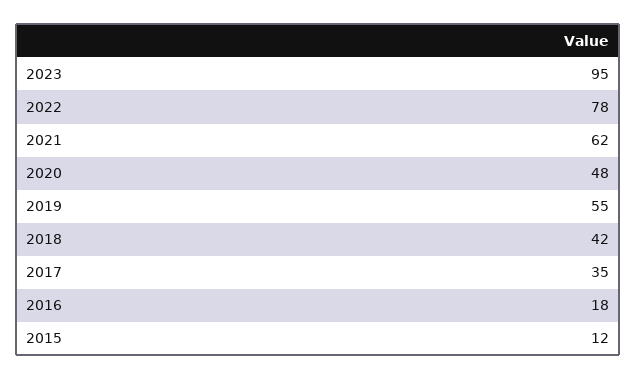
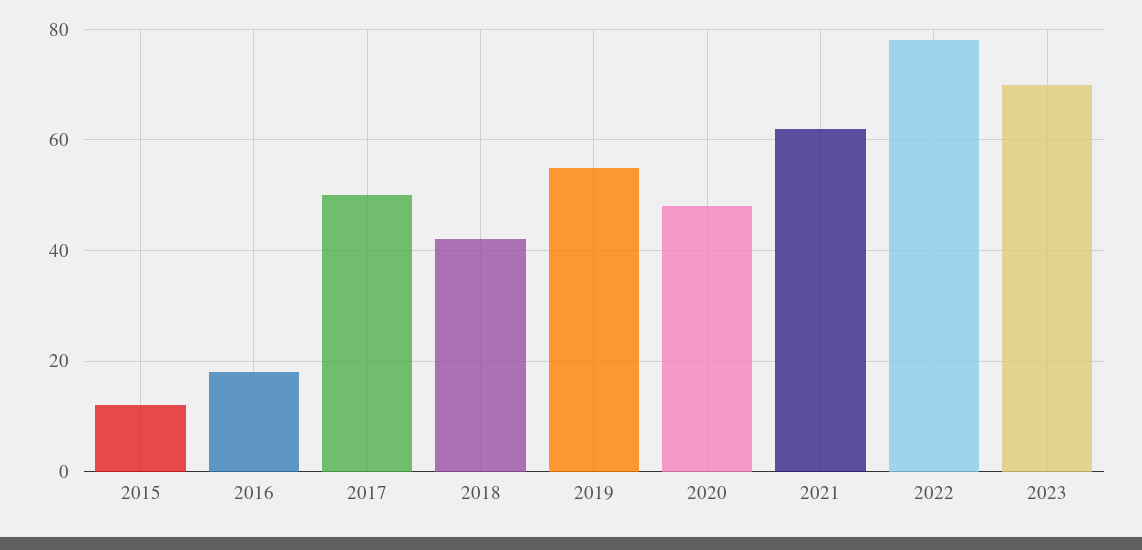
  {
-   "2023": 95,
+   "2023": 70,
    "2022": 78,
    "2021": 62,
    "2020": 48,
    "2019": 55,
    "2018": 42,
-   "2017": 35,
+   "2017": 50,
    "2016": 18,
    "2015": 12
  }

